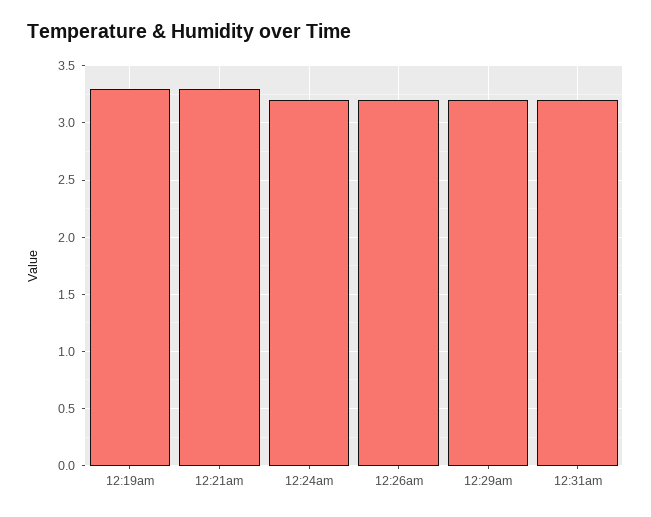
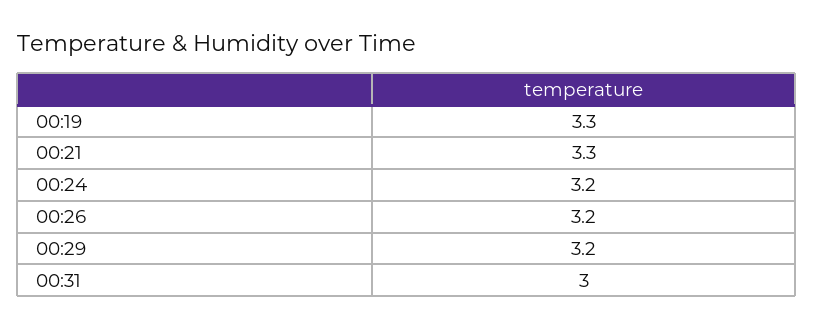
  {
    "12:19am": 3.3,
    "12:21am": 3.3,
    "12:24am": 3.2,
    "12:26am": 3.2,
    "12:29am": 3.2,
-   "12:31am": 3.2
+   "12:31am": 3
  }

